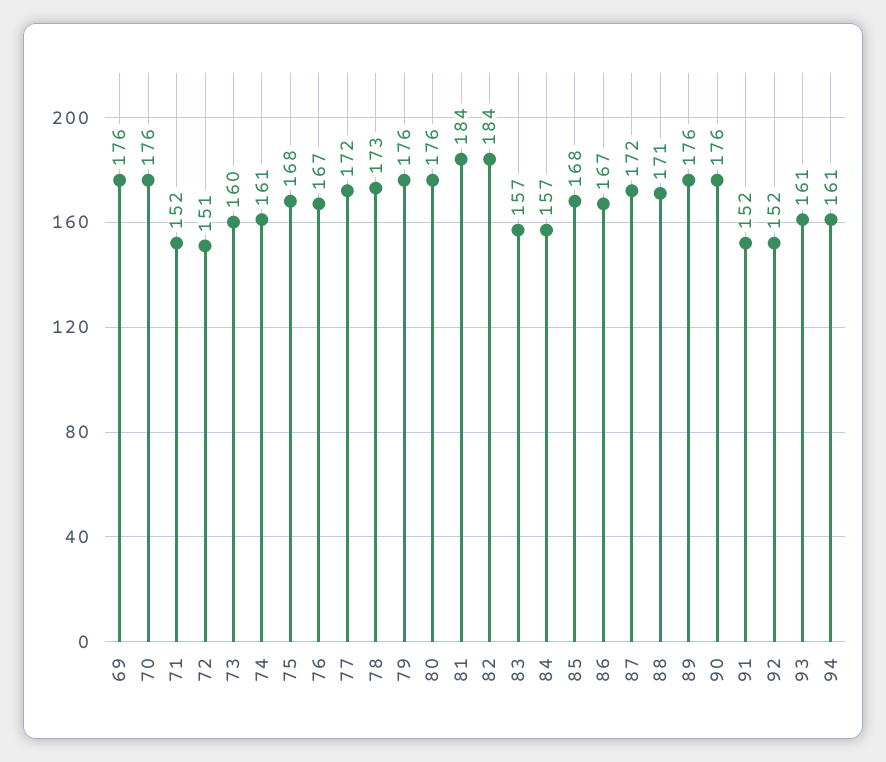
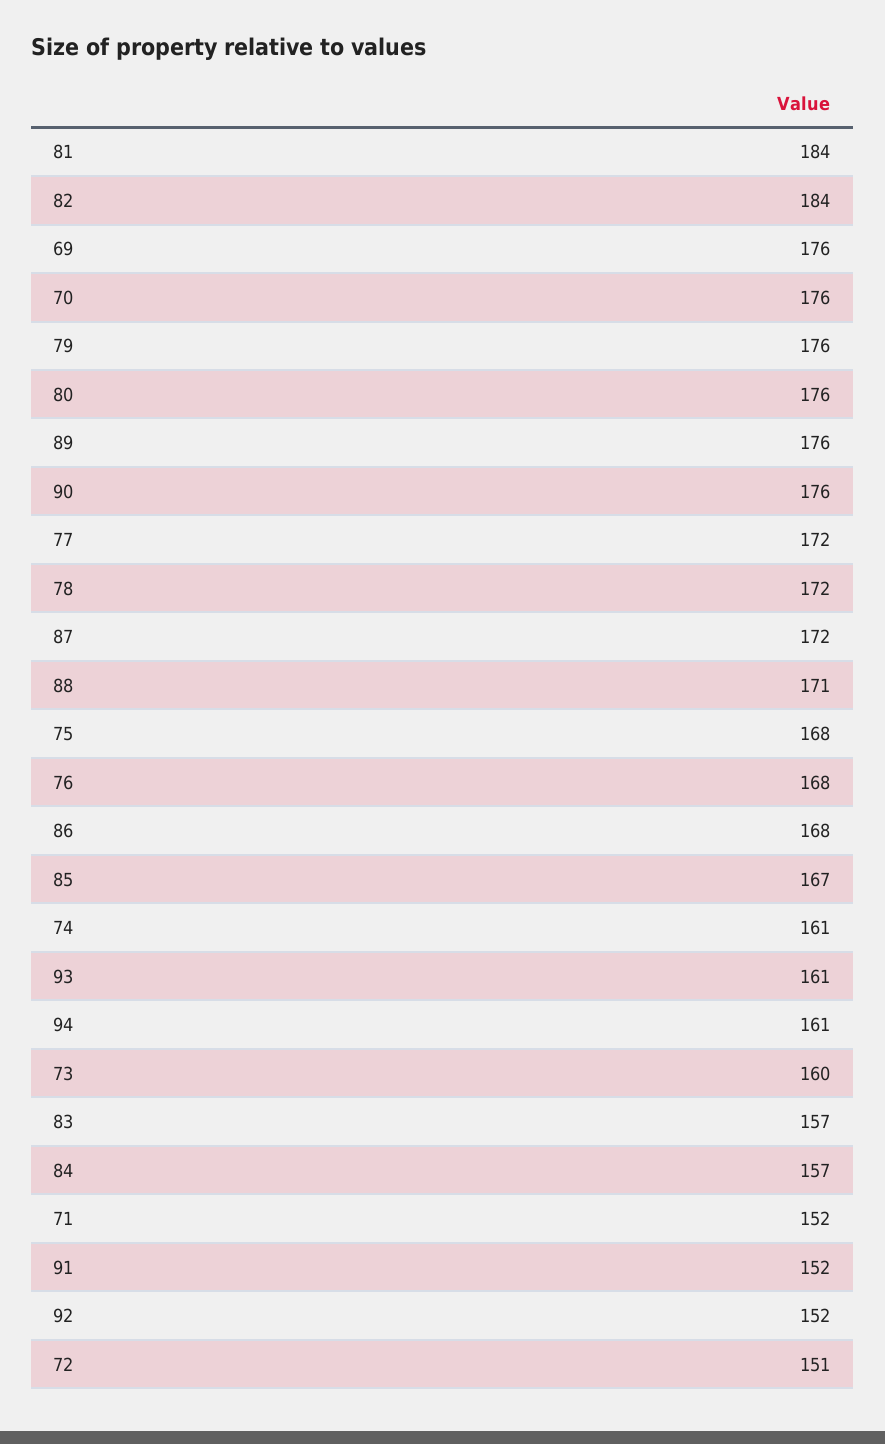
  {
    "69": 176,
    "70": 176,
    "71": 152,
    "72": 151,
    "73": 160,
    "74": 161,
    "75": 168,
-   "76": 167,
+   "76": 168,
    "77": 172,
-   "78": 173,
+   "78": 172,
    "79": 176,
    "80": 176,
    "81": 184,
    "82": 184,
    "83": 157,
    "84": 157,
-   "85": 168,
+   "85": 167,
-   "86": 167,
+   "86": 168,
    "87": 172,
    "88": 171,
    "89": 176,
    "90": 176,
    "91": 152,
    "92": 152,
    "93": 161,
    "94": 161
  }

